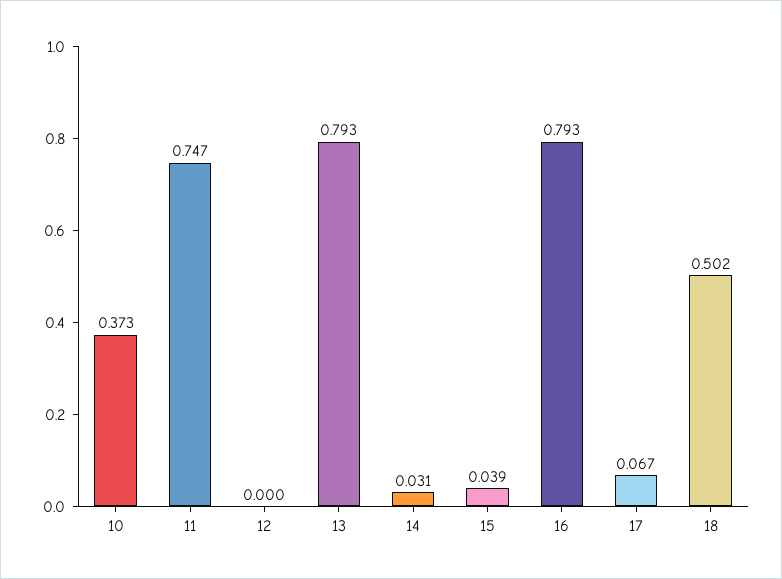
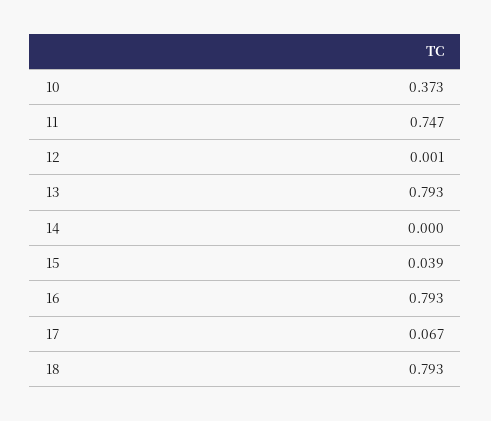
  {
    "10": 0.373,
    "11": 0.747,
-   "12": 0,
+   "12": 0.001,
    "13": 0.793,
-   "14": 0.031,
+   "14": 0,
    "15": 0.039,
    "16": 0.793,
    "17": 0.067,
-   "18": 0.502
+   "18": 0.793
  }

